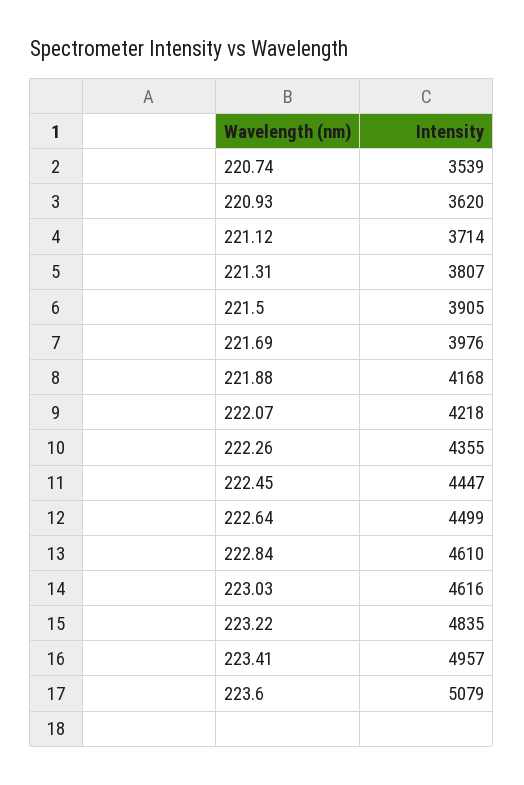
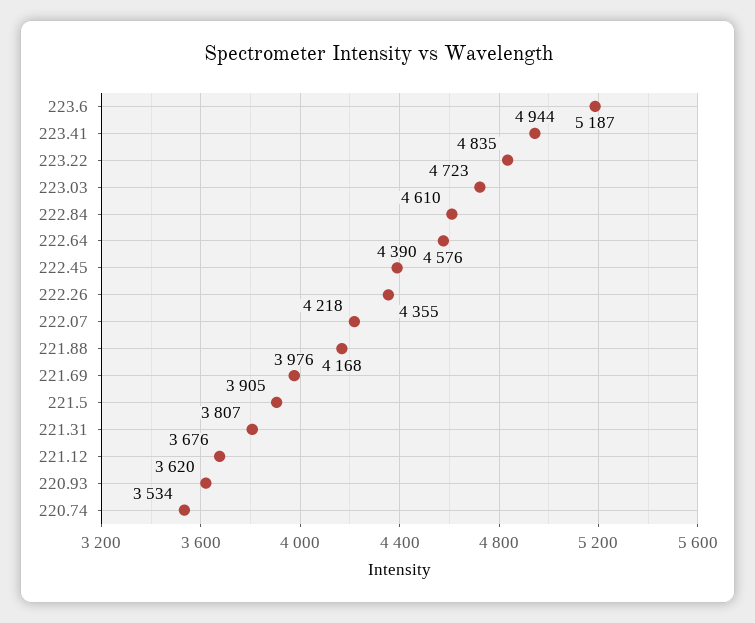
  {
-   "220.74": 3539,
+   "220.74": 3534,
    "220.93": 3620,
-   "221.12": 3714,
+   "221.12": 3676,
    "221.31": 3807,
    "221.5": 3905,
    "221.69": 3976,
    "221.88": 4168,
    "222.07": 4218,
    "222.26": 4355,
-   "222.45": 4447,
+   "222.45": 4390,
-   "222.64": 4499,
+   "222.64": 4576,
    "222.84": 4610,
-   "223.03": 4616,
+   "223.03": 4723,
    "223.22": 4835,
-   "223.41": 4957,
+   "223.41": 4944,
-   "223.6": 5079
+   "223.6": 5187
  }

